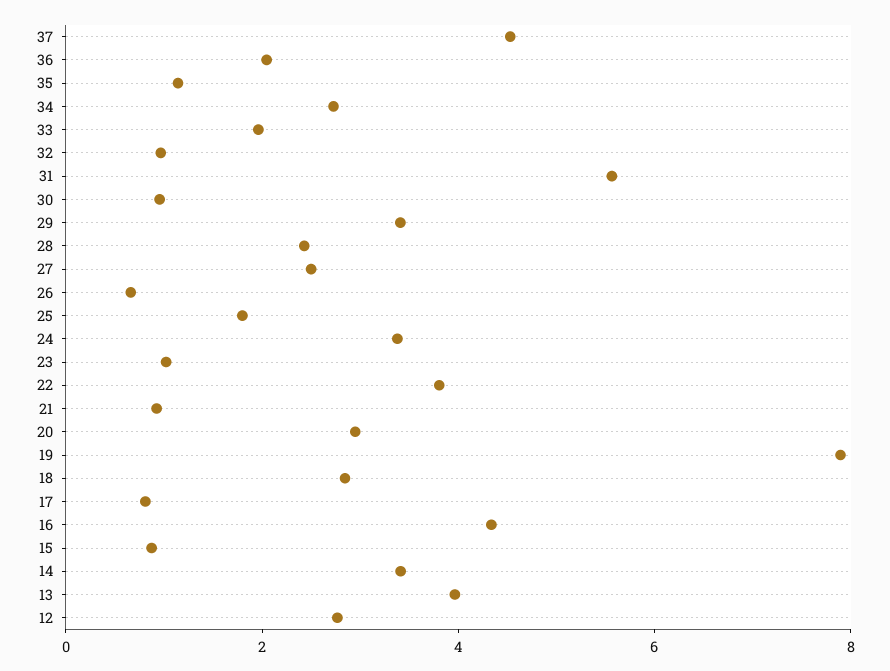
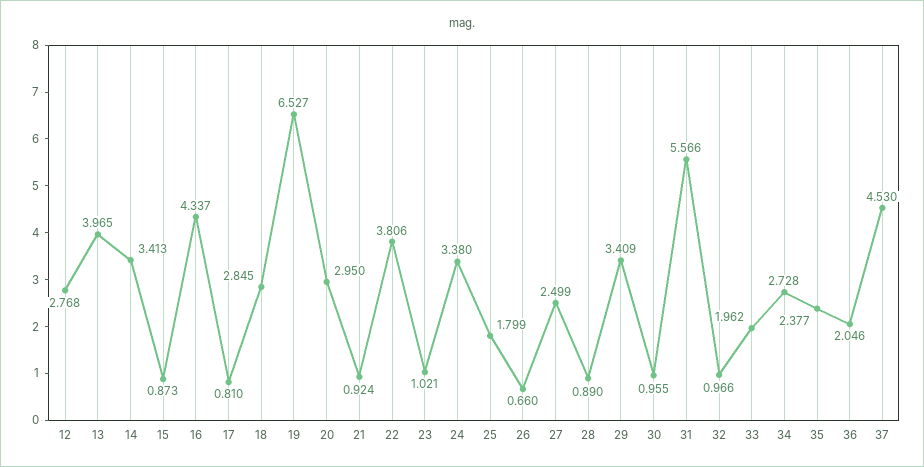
  {
    "37": 4.53,
    "36": 2.046,
-   "35": 1,
+   "35": 2.377,
    "34": 2.728,
    "33": 1.962,
    "32": 0.966,
    "31": 5.566,
    "30": 0.955,
    "29": 3.409,
-   "28": 2.5,
+   "28": 0.89,
    "27": 2.499,
    "26": 0.66,
    "25": 1.799,
    "24": 3.38,
    "23": 1.021,
    "22": 3.806,
    "21": 0.924,
    "20": 2.95,
-   "19": 8,
+   "19": 6.527,
    "18": 2.845,
    "17": 0.81,
    "16": 4.337,
    "15": 0.873,
    "14": 3.413,
    "13": 3.965,
    "12": 2.768
  }

